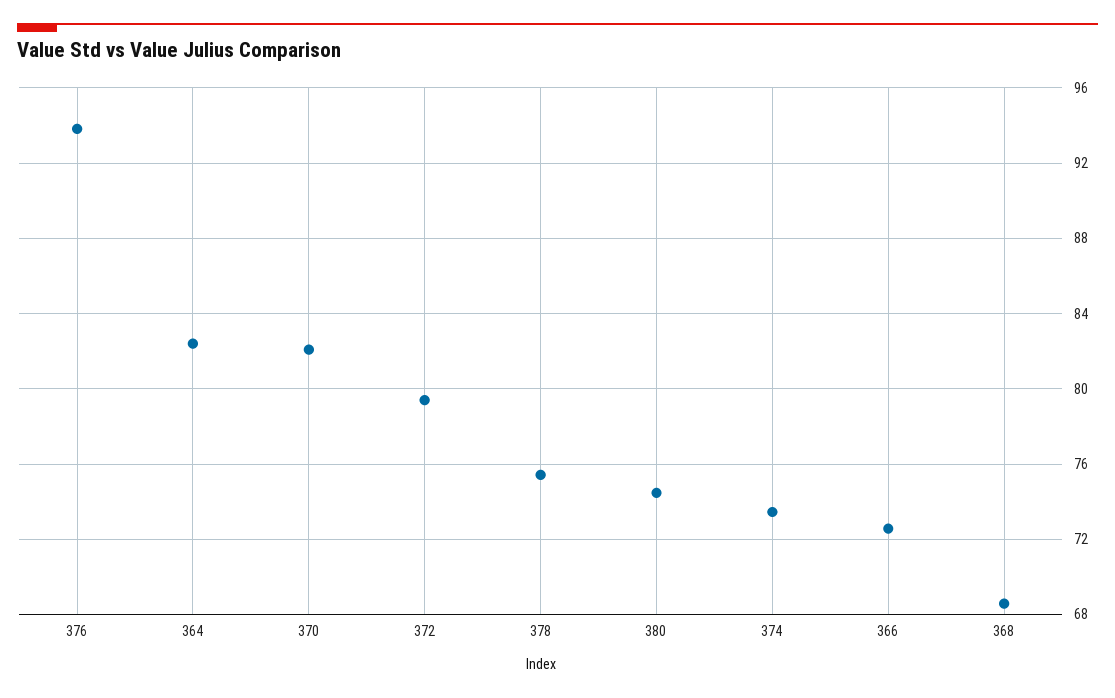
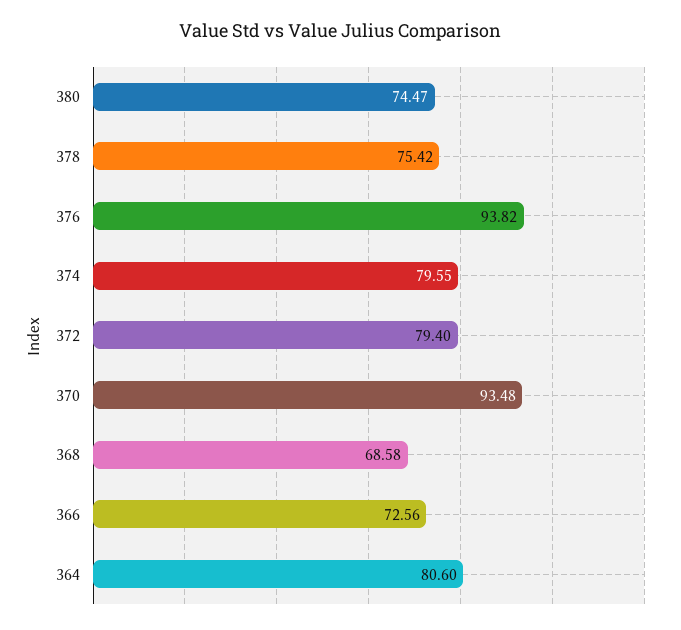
  {
    "376": 93.82,
-   "364": 82.5,
+   "364": 80.6,
-   "370": 82,
+   "370": 93.48,
    "372": 79.4,
    "378": 75.42,
    "380": 74.47,
-   "374": 73.5,
+   "374": 79.55,
    "366": 72.56,
    "368": 68.58
  }

